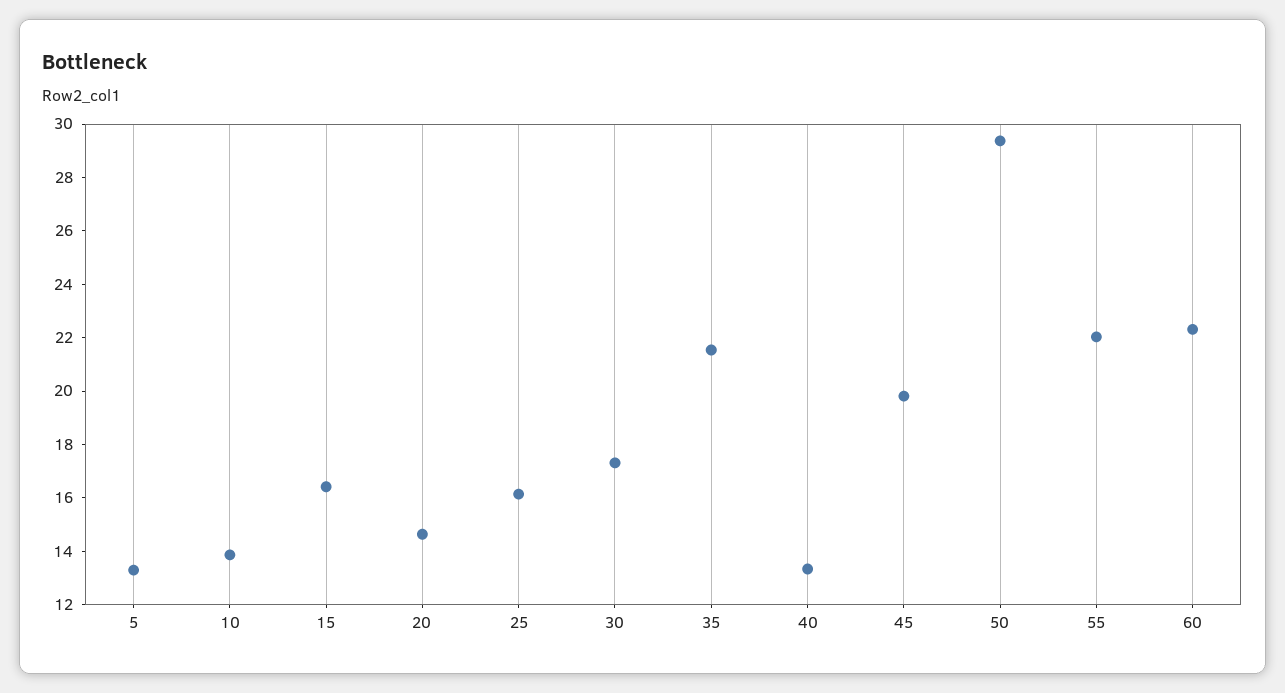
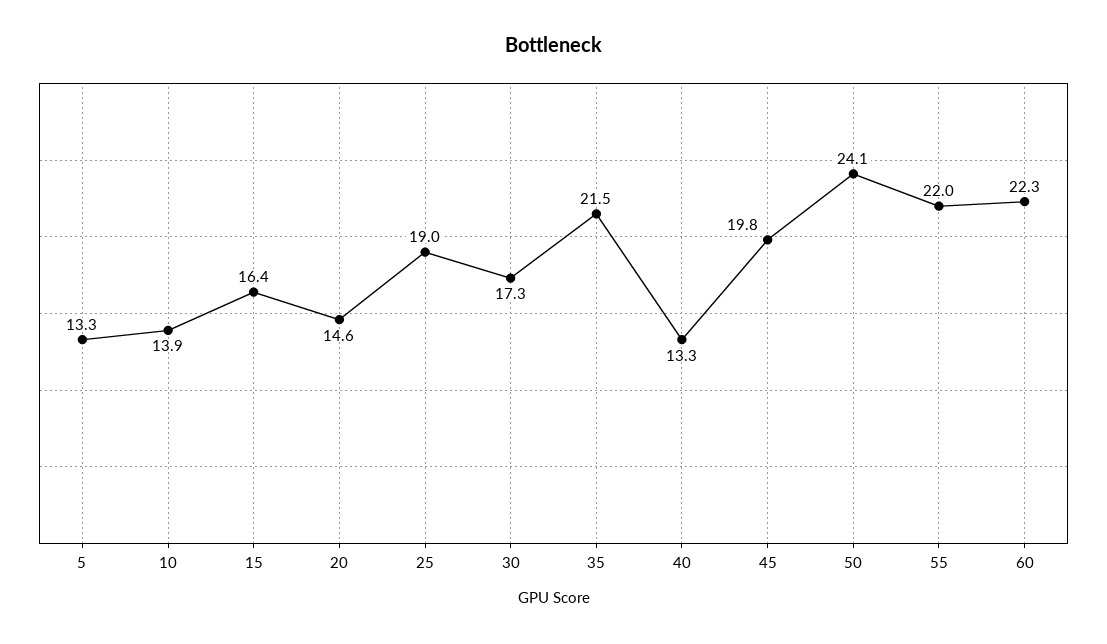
  {
    "5": 13.3,
    "10": 13.9,
    "15": 16.4,
    "20": 14.6,
-   "25": 16,
+   "25": 19,
    "30": 17.3,
    "35": 21.5,
    "40": 13.3,
    "45": 19.8,
-   "50": 29.5,
+   "50": 24.1,
    "55": 22,
    "60": 22.3
  }

